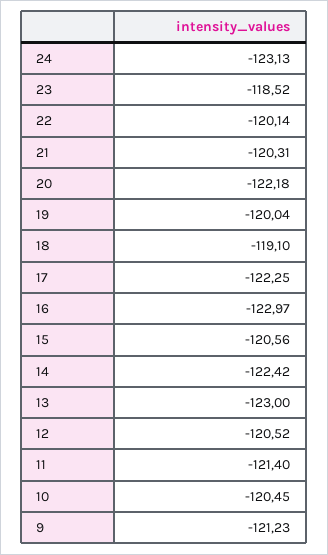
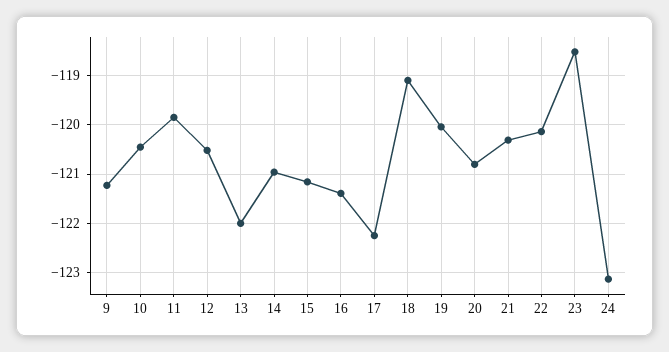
  {
    "24": -123.13,
    "23": -118.52,
    "22": -120.14,
    "21": -120.31,
-   "20": -122.18,
+   "20": -120.8,
    "19": -120.04,
    "18": -119.1,
    "17": -122.25,
-   "16": -122.97,
+   "16": -121.4,
-   "15": -120.56,
+   "15": -121.2,
-   "14": -122.42,
+   "14": -121,
-   "13": -123,
+   "13": -122,
    "12": -120.52,
-   "11": -121.4,
+   "11": -119.8,
    "10": -120.45,
    "9": -121.23
  }

